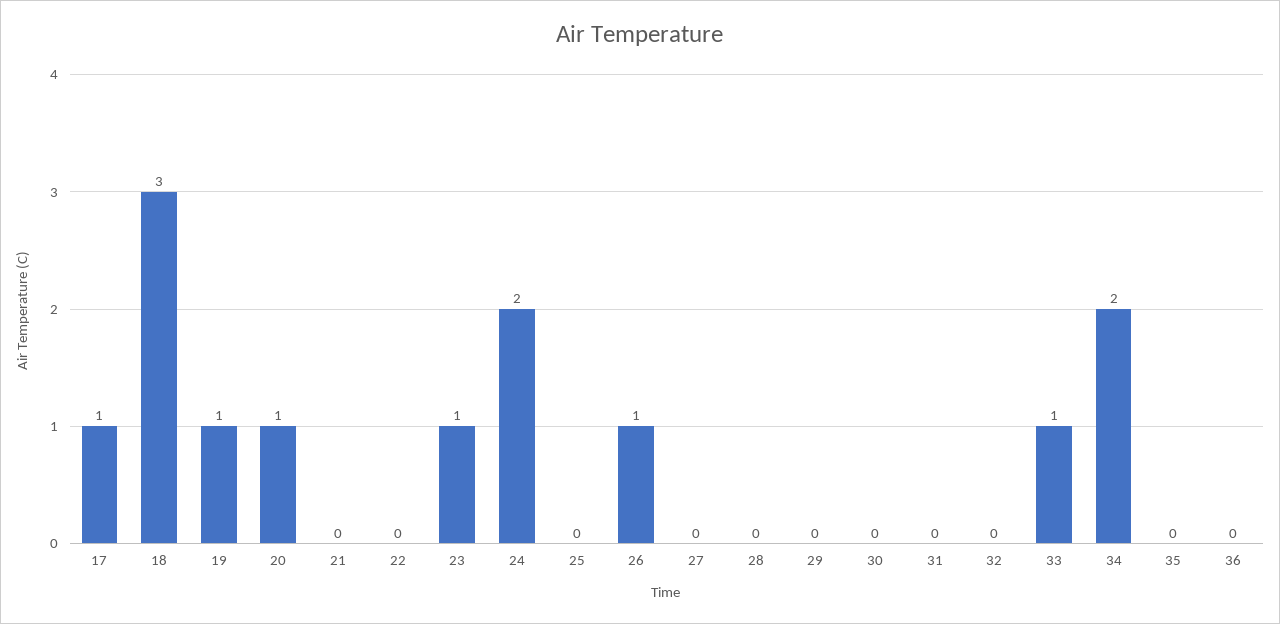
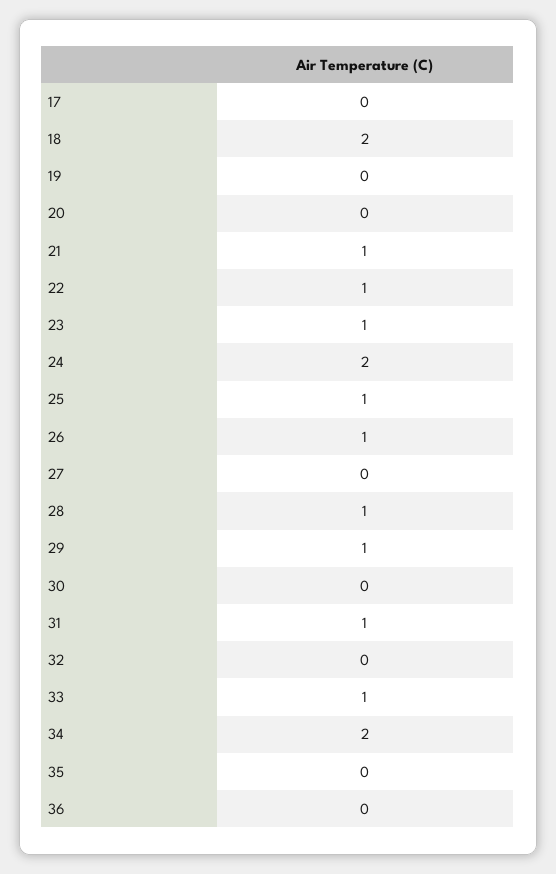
  {
-   "17": 1,
+   "17": 0,
-   "18": 3,
+   "18": 2,
-   "19": 1,
+   "19": 0,
-   "20": 1,
+   "20": 0,
-   "21": 0,
+   "21": 1,
-   "22": 0,
+   "22": 1,
    "23": 1,
    "24": 2,
-   "25": 0,
+   "25": 1,
    "26": 1,
    "27": 0,
-   "28": 0,
+   "28": 1,
-   "29": 0,
+   "29": 1,
    "30": 0,
-   "31": 0,
+   "31": 1,
    "32": 0,
    "33": 1,
    "34": 2,
    "35": 0,
    "36": 0
  }

